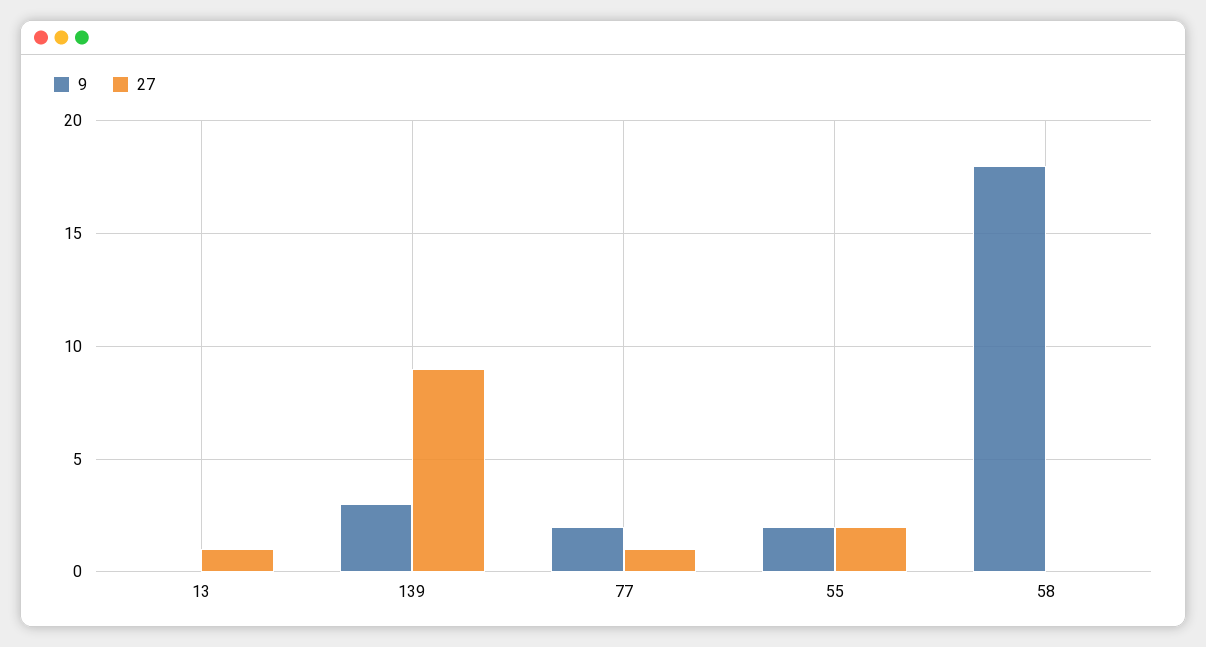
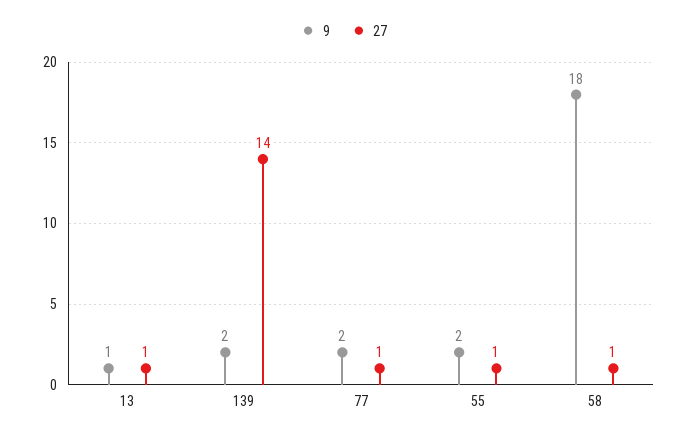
  {
    "9": {
-     "13": 0,
+     "13": 1,
-     "139": 3,
+     "139": 2,
      "77": 2,
      "55": 2,
      "58": 18
    },
    "27": {
      "13": 1,
-     "139": 9,
+     "139": 14,
      "77": 1,
-     "55": 2,
+     "55": 1,
-     "58": 0
+     "58": 1
    }
  }

